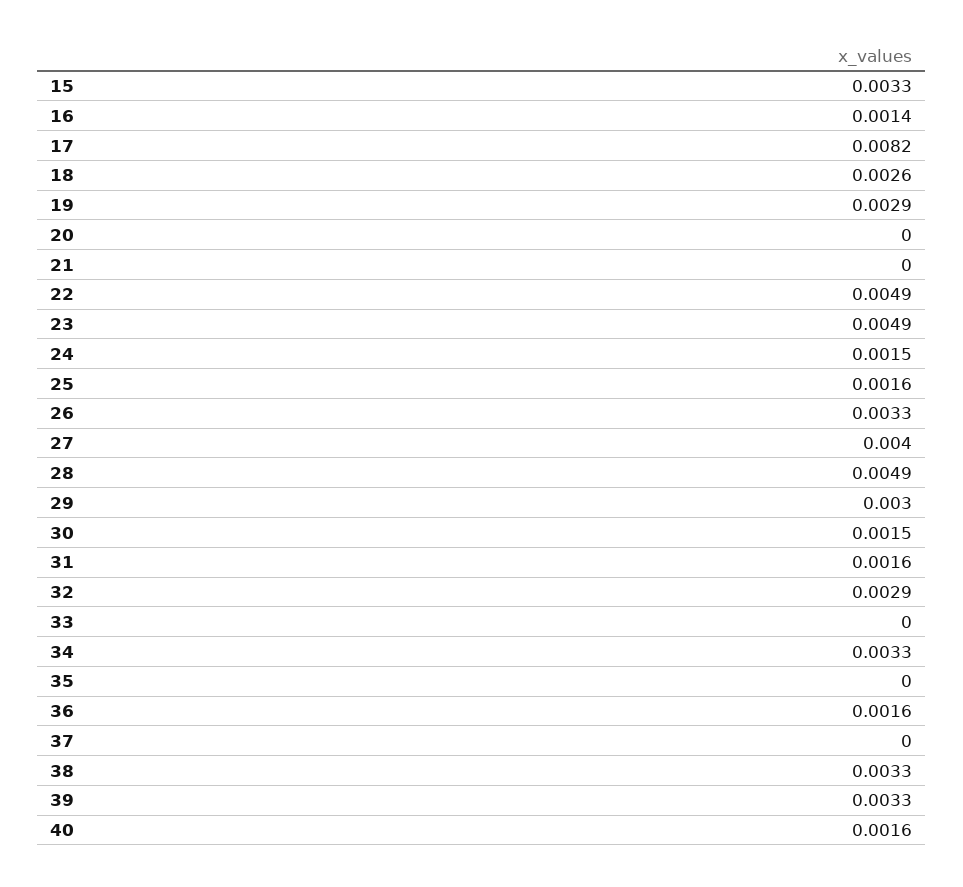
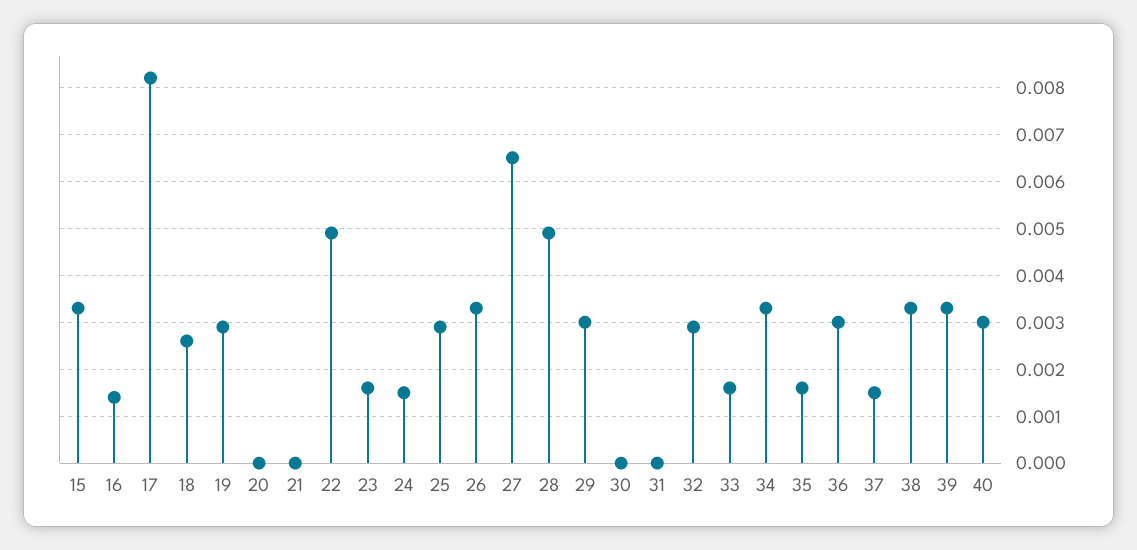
  {
    "15": 0.0033,
    "16": 0.0014,
    "17": 0.0082,
    "18": 0.0026,
    "19": 0.0029,
    "20": 0,
    "21": 0,
    "22": 0.0049,
-   "23": 0.0049,
+   "23": 0.0015,
    "24": 0.0015,
-   "25": 0.0016,
+   "25": 0.003,
    "26": 0.0033,
-   "27": 0.004,
+   "27": 0.0065,
    "28": 0.0049,
    "29": 0.003,
-   "30": 0.0015,
+   "30": 0,
-   "31": 0.0016,
+   "31": 0,
    "32": 0.0029,
-   "33": 0,
+   "33": 0.0015,
    "34": 0.0033,
-   "35": 0,
+   "35": 0.0015,
-   "36": 0.0016,
+   "36": 0.003,
-   "37": 0,
+   "37": 0.0015,
    "38": 0.0033,
    "39": 0.0033,
-   "40": 0.0016
+   "40": 0.003
  }

